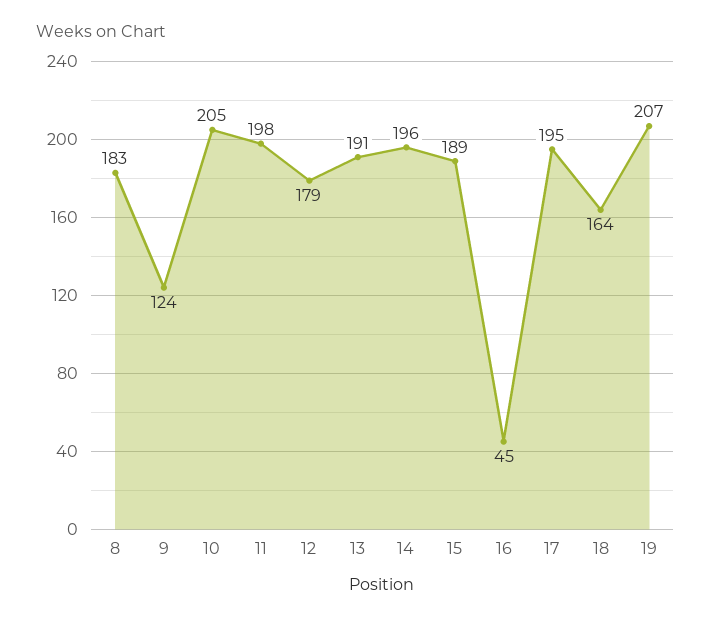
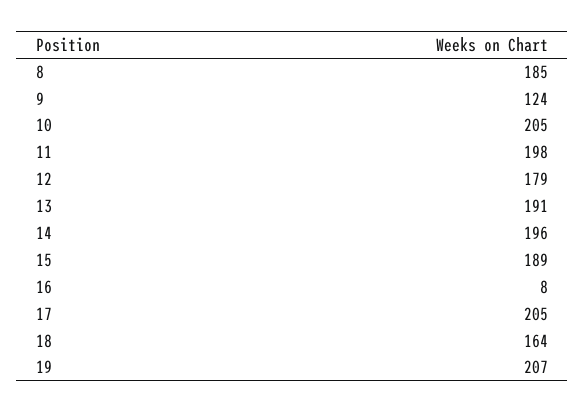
  {
-   "8": 183,
+   "8": 185,
    "9": 124,
    "10": 205,
    "11": 198,
    "12": 179,
    "13": 191,
    "14": 196,
    "15": 189,
-   "16": 45,
+   "16": 8,
-   "17": 195,
+   "17": 205,
    "18": 164,
    "19": 207
  }

